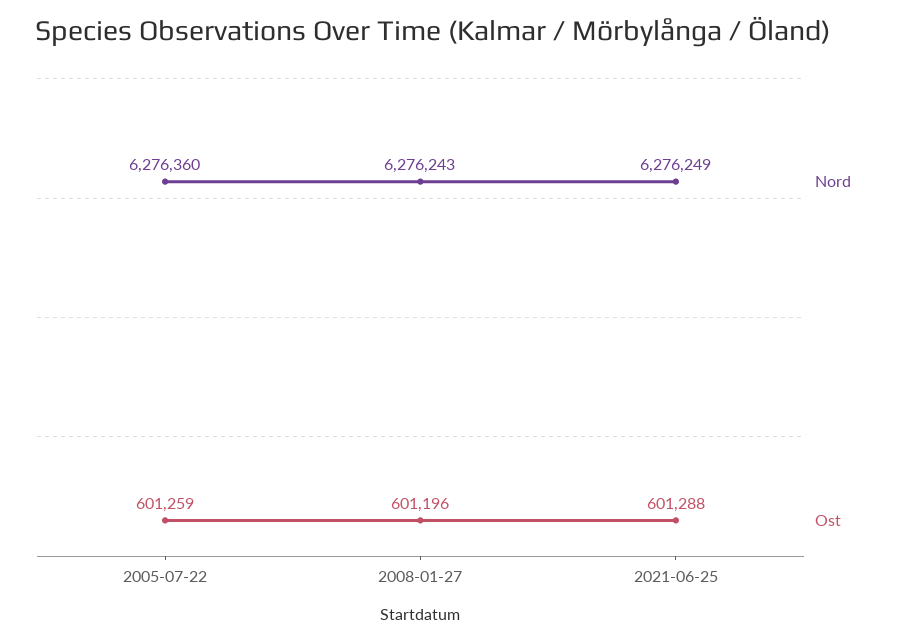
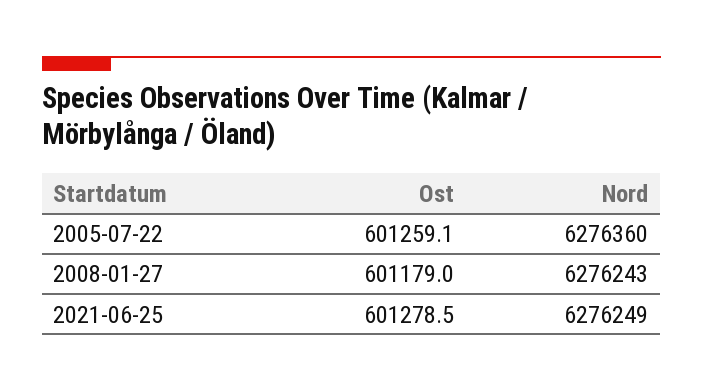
  {
    "Nord": {
      "2005-07-22": 6276360,
      "2008-01-27": 6276243,
      "2021-06-25": 6276249
    },
    "Ost": {
      "2005-07-22": 601259.1,
-     "2008-01-27": 601196,
+     "2008-01-27": 601179,
-     "2021-06-25": 601288
+     "2021-06-25": 601278.5
    }
  }

